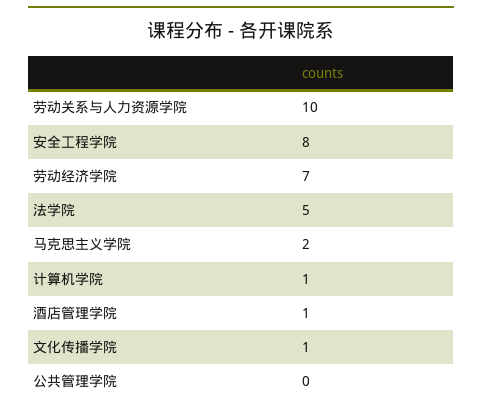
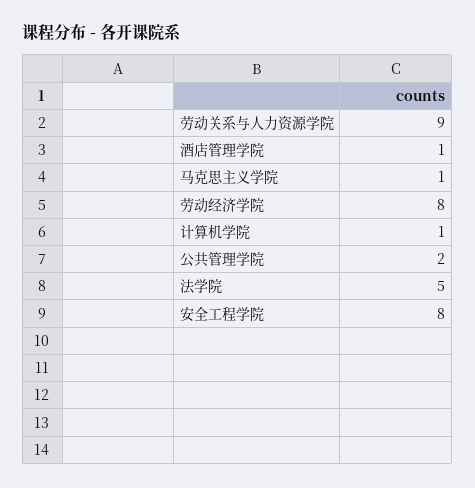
  {
-   "劳动关系与人力资源学院": 10,
+   "劳动关系与人力资源学院": 9,
    "安全工程学院": 8,
-   "劳动经济学院": 7,
+   "劳动经济学院": 8,
    "法学院": 5,
-   "马克思主义学院": 2,
+   "马克思主义学院": 1,
    "计算机学院": 1,
    "酒店管理学院": 1,
-   "文化传播学院": 1,
-   "公共管理学院": 0
+   "公共管理学院": 2
  }

